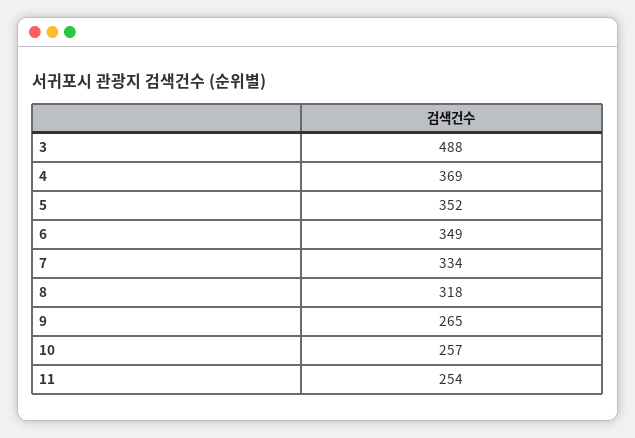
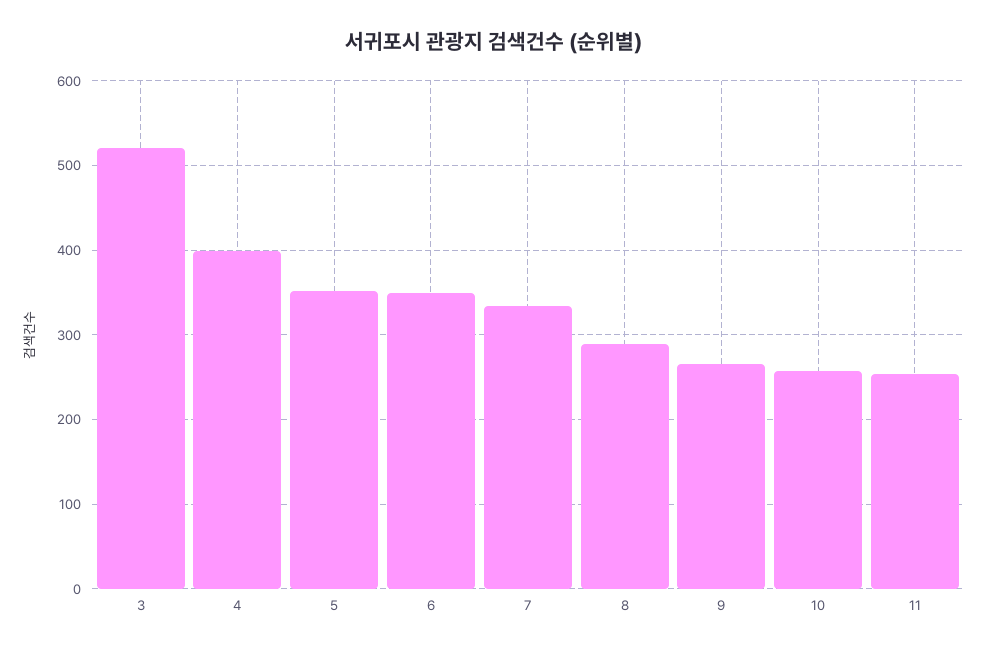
  {
-   "3": 488,
+   "3": 520,
-   "4": 369,
+   "4": 400,
    "5": 352,
    "6": 349,
    "7": 334,
-   "8": 318,
+   "8": 290,
    "9": 265,
    "10": 257,
    "11": 254
  }

